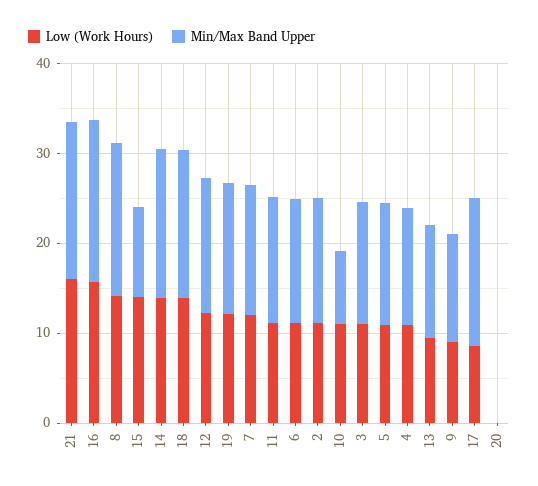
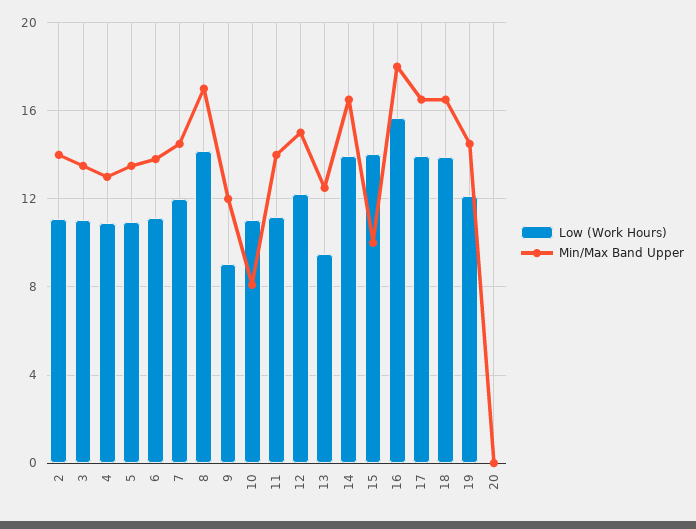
  {
    "Low (Work Hours)": {
-     "21": 16,
      "16": 15.5,
      "8": 14,
      "15": 14,
      "14": 14,
      "18": 14,
      "12": 12,
      "19": 12,
      "7": 12,
      "11": 11,
      "6": 11,
      "2": 11,
      "10": 11,
      "3": 11,
      "5": 11,
      "4": 11,
      "13": 9.5,
      "9": 9,
-     "17": 8,
+     "17": 14,
      "20": 0
    },
    "Min/Max Band Upper": {
-     "21": 18,
      "16": 18,
      "8": 17,
      "15": 10,
      "14": 16.5,
      "18": 16.5,
      "12": 15,
      "19": 14.5,
      "7": 14.5,
      "11": 14,
      "6": 14,
      "2": 14,
      "10": 8,
      "3": 13.5,
      "5": 13.5,
      "4": 13,
      "13": 12.5,
      "9": 12,
      "17": 16.5,
      "20": 0
    }
  }

